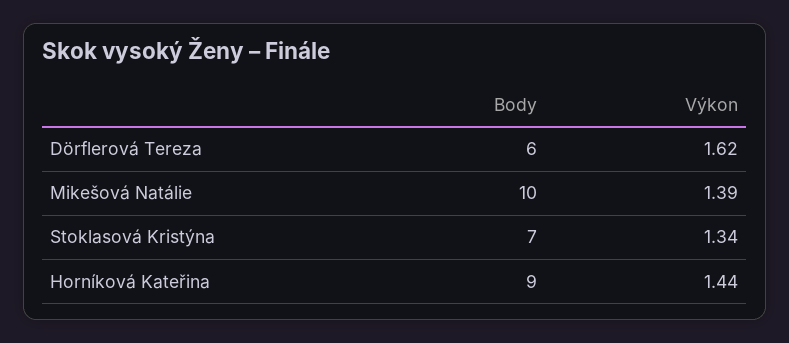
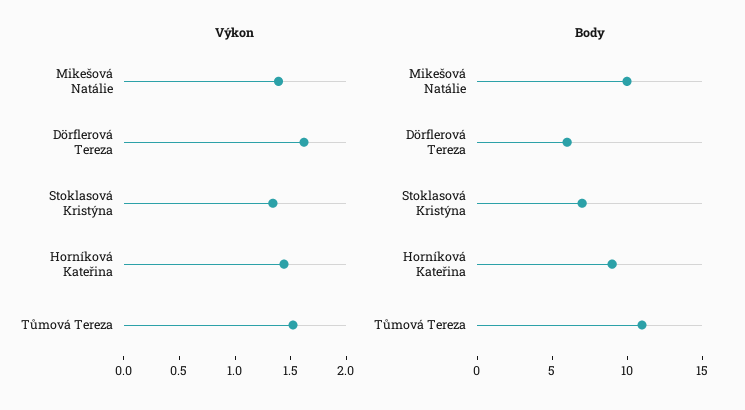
  {
    "Body": {
      "Dörflerová Tereza": 6,
      "Mikešová Natálie": 10,
      "Stoklasová Kristýna": 7,
-     "Horníková Kateřina": 9
+     "Horníková Kateřina": 9,
+     "Tůmová Tereza": 11
    },
    "Výkon": {
      "Dörflerová Tereza": 1.62,
      "Mikešová Natálie": 1.39,
      "Stoklasová Kristýna": 1.34,
-     "Horníková Kateřina": 1.44
+     "Horníková Kateřina": 1.44,
+     "Tůmová Tereza": 1.5
    }
  }

